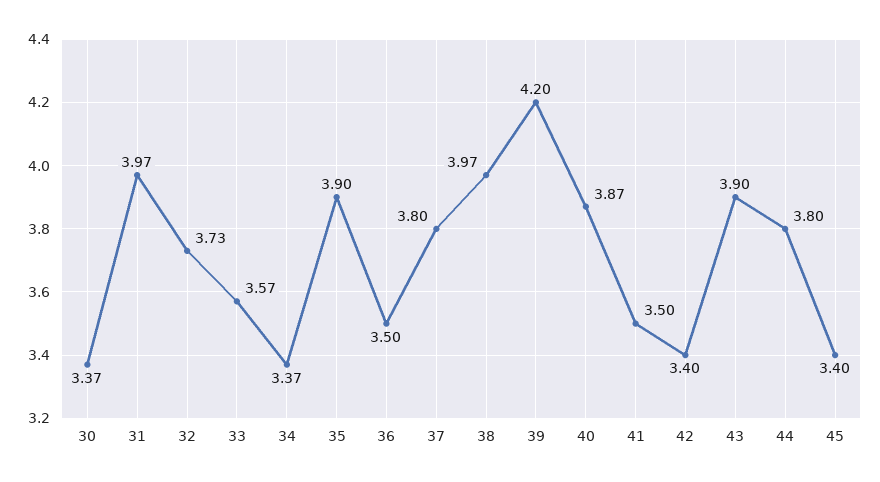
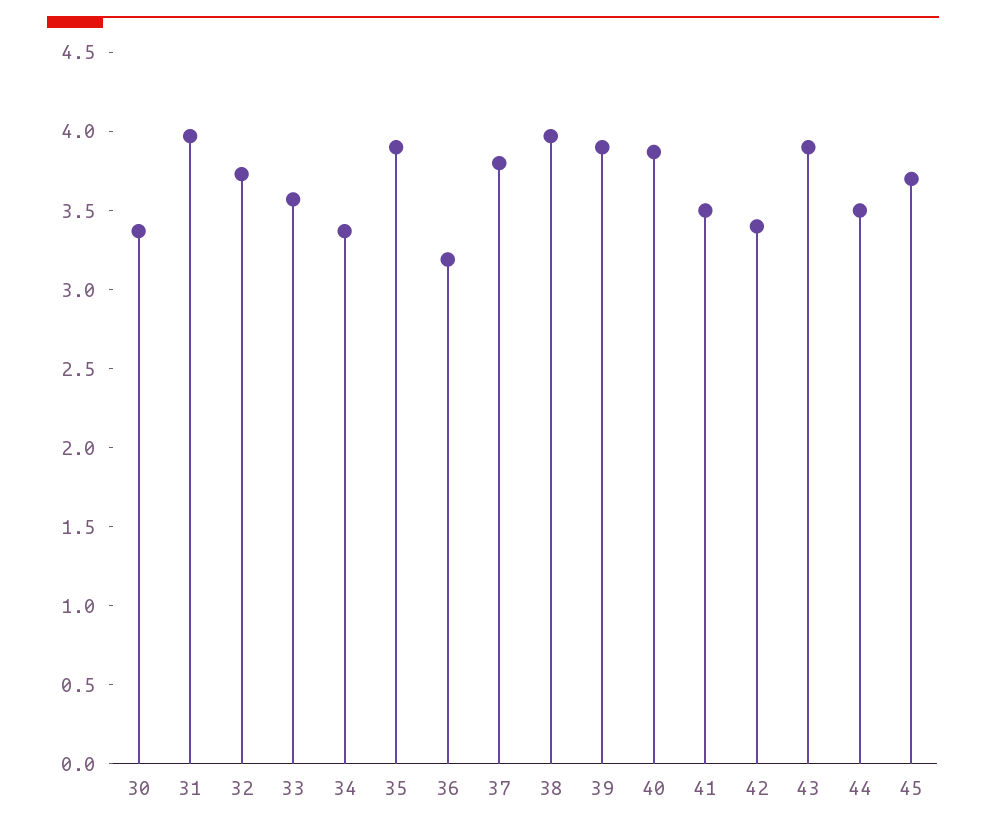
  {
    "30": 3.37,
    "31": 3.97,
    "32": 3.73,
    "33": 3.57,
    "34": 3.37,
    "35": 3.9,
-   "36": 3.5,
+   "36": 3.2,
    "37": 3.8,
    "38": 3.97,
-   "39": 4.2,
+   "39": 3.9,
    "40": 3.87,
    "41": 3.5,
    "42": 3.4,
    "43": 3.9,
-   "44": 3.8,
+   "44": 3.5,
-   "45": 3.4
+   "45": 3.7
  }

